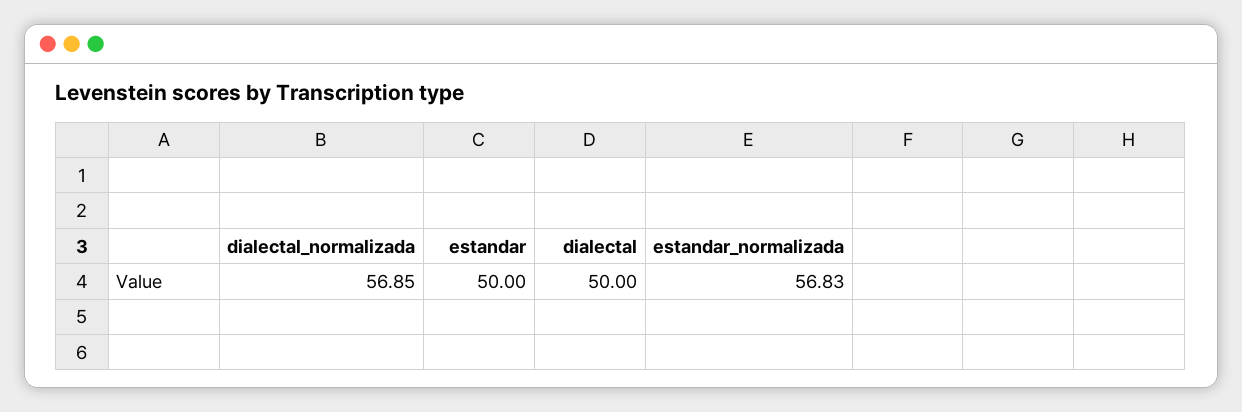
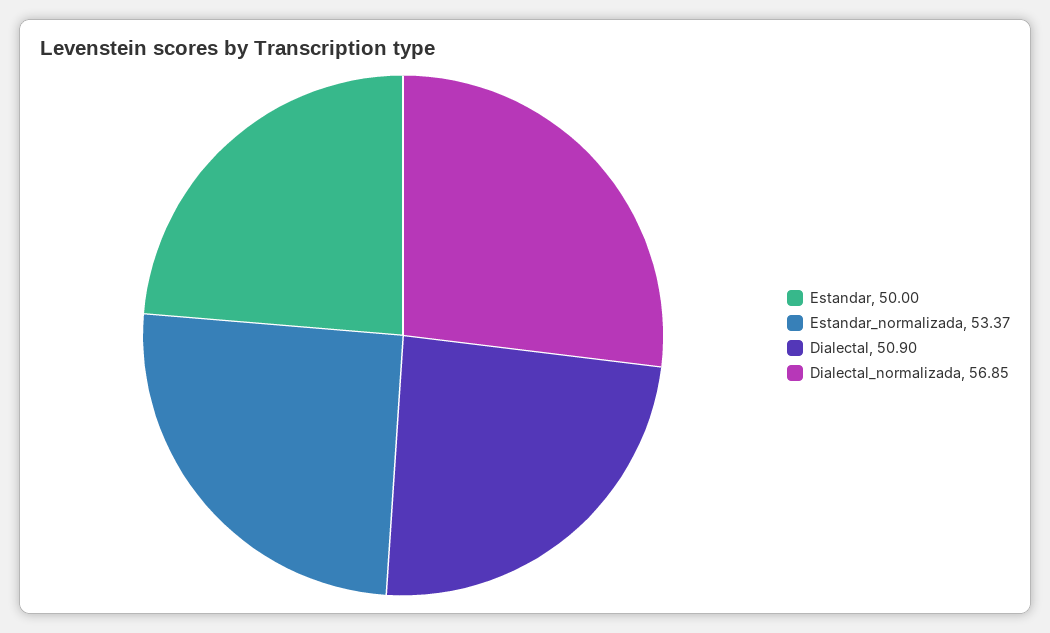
  {
    "dialectal_normalizada": 56.85,
    "estandar": 50,
-   "dialectal": 50,
+   "dialectal": 50.9,
-   "estandar_normalizada": 56.83
+   "estandar_normalizada": 53.37
  }

